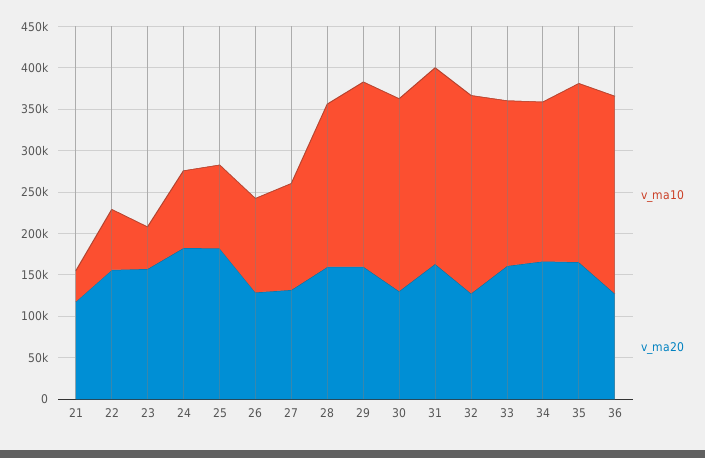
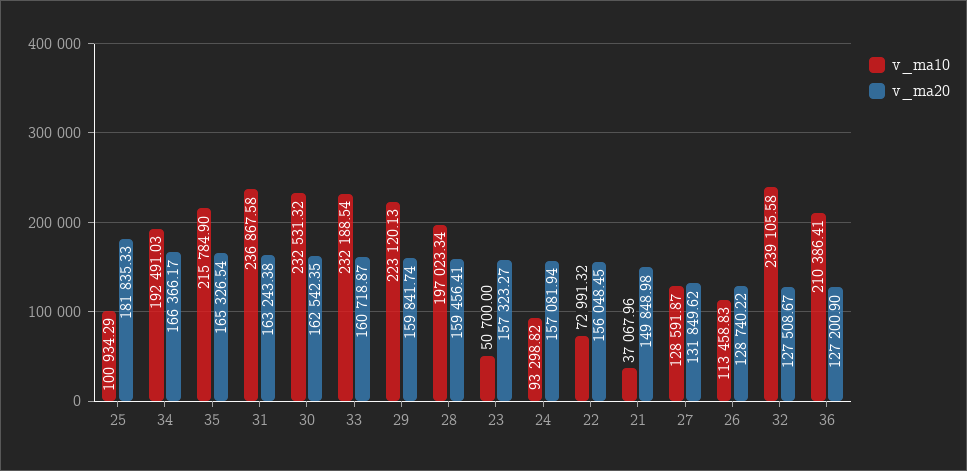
  {
    "v_ma10": {
      "21": 37067.96,
      "22": 72991.32,
      "23": 50700,
      "24": 93298.82,
      "25": 100934.29,
      "26": 113458.83,
      "27": 128591.87,
      "28": 197023.34,
      "29": 223120.13,
      "30": 232531.32,
      "31": 236867.58,
      "32": 239105.58,
-     "33": 200000,
+     "33": 232188.54,
      "34": 192491.03,
      "35": 215784.9,
-     "36": 240000
+     "36": 210386.41
    },
    "v_ma20": {
-     "21": 120000,
+     "21": 149848.98,
      "22": 156048.45,
      "23": 157323.27,
-     "24": 180000,
+     "24": 157081.94,
      "25": 181835.33,
      "26": 128740.22,
      "27": 131849.62,
      "28": 159456.41,
      "29": 159841.74,
-     "30": 130000,
+     "30": 162542.35,
      "31": 163243.38,
      "32": 127508.67,
      "33": 160718.87,
      "34": 166366.17,
      "35": 165326.54,
      "36": 127200.9
    }
  }

